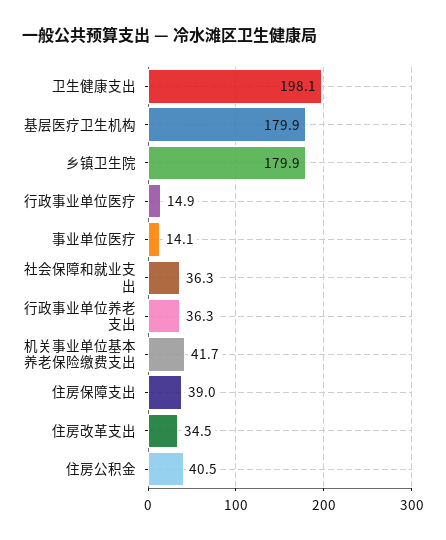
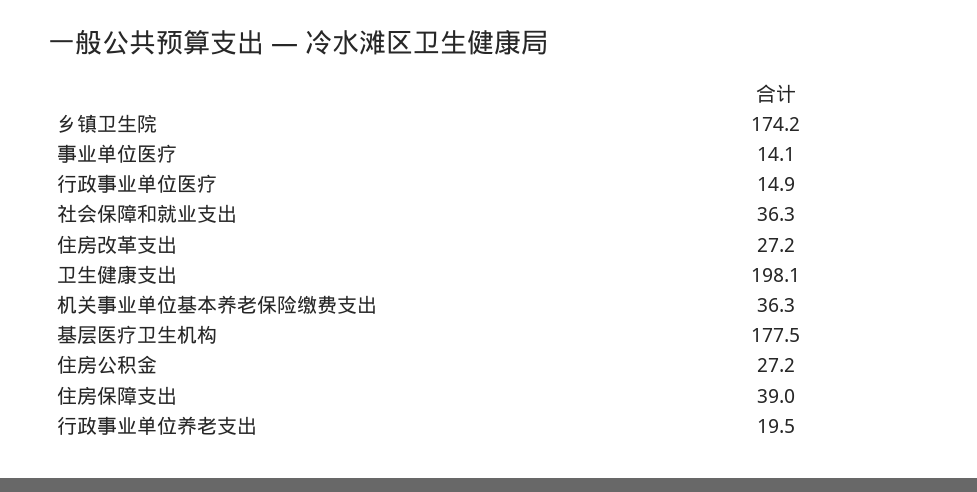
  {
    "卫生健康支出": 198.1,
-   "基层医疗卫生机构": 179.9,
+   "基层医疗卫生机构": 177.5,
-   "乡镇卫生院": 179.9,
+   "乡镇卫生院": 174.2,
    "行政事业单位医疗": 14.9,
    "事业单位医疗": 14.1,
    "社会保障和就业支出": 36.3,
-   "行政事业单位养老支出": 36.3,
+   "行政事业单位养老支出": 19.5,
-   "机关事业单位基本养老保险缴费支出": 41.7,
+   "机关事业单位基本养老保险缴费支出": 36.3,
    "住房保障支出": 39,
-   "住房改革支出": 34.5,
+   "住房改革支出": 27.2,
-   "住房公积金": 40.5
+   "住房公积金": 27.2
  }

